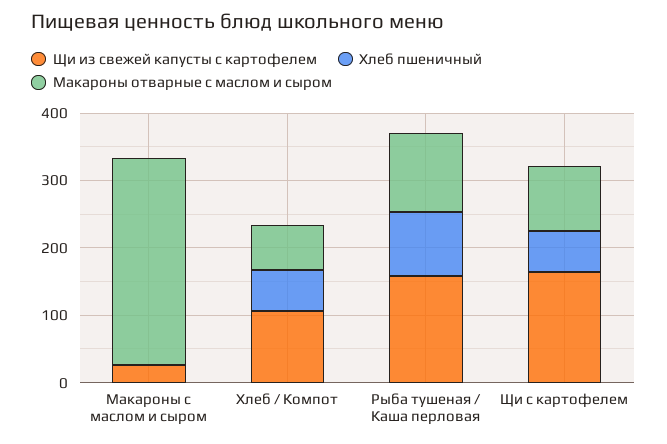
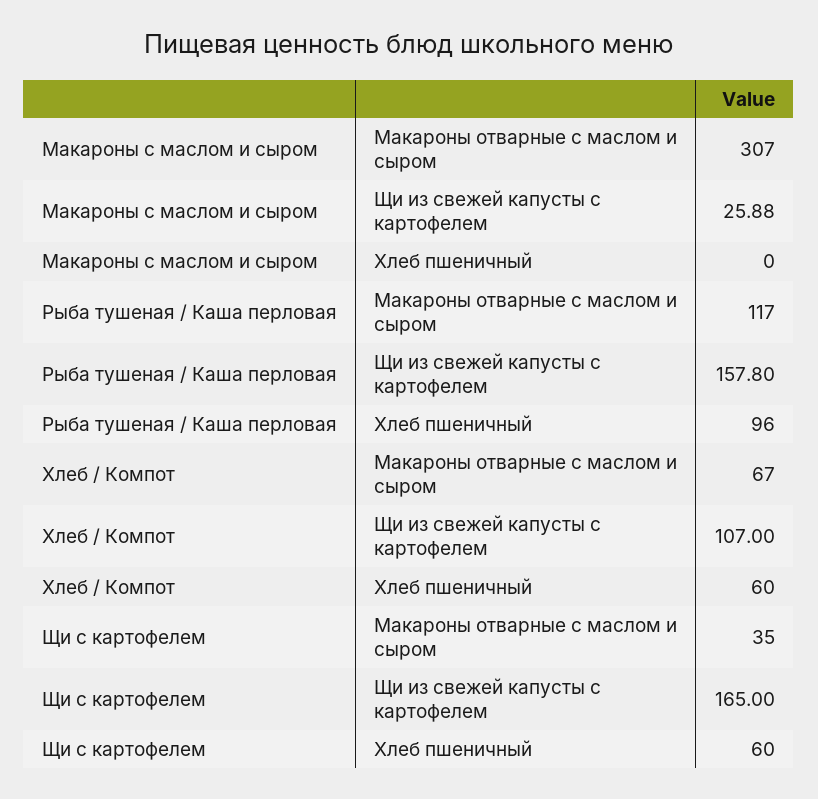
  {
    "Щи из свежей капусты с картофелем": {
      "Макароны с маслом и сыром": 25.88,
      "Хлеб / Компот": 107,
      "Рыба тушеная / Каша перловая": 157.8,
      "Щи с картофелем": 165
    },
    "Хлеб пшеничный": {
      "Макароны с маслом и сыром": 0,
      "Хлеб / Компот": 60,
      "Рыба тушеная / Каша перловая": 96,
      "Щи с картофелем": 60
    },
    "Макароны отварные с маслом и сыром": {
      "Макароны с маслом и сыром": 307,
      "Хлеб / Компот": 67,
      "Рыба тушеная / Каша перловая": 117,
-     "Щи с картофелем": 100
+     "Щи с картофелем": 35
    }
  }

